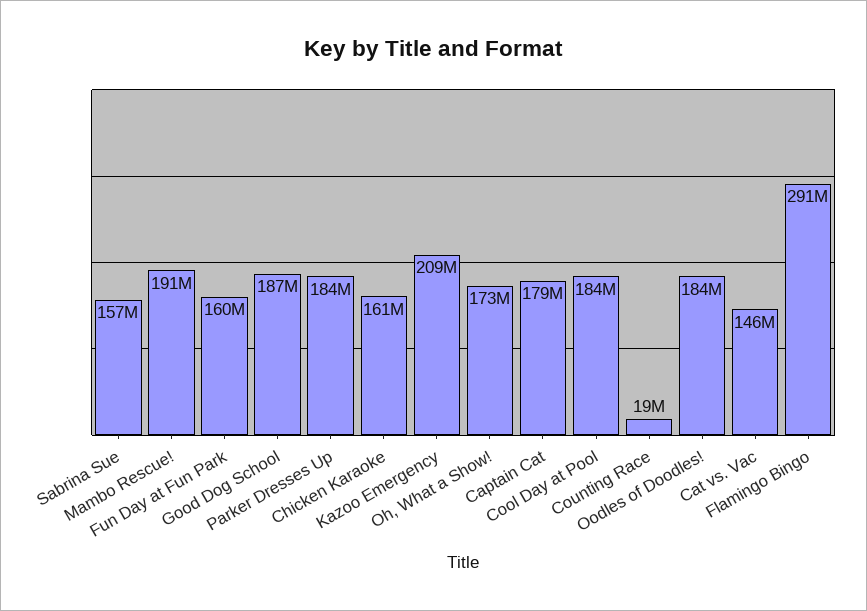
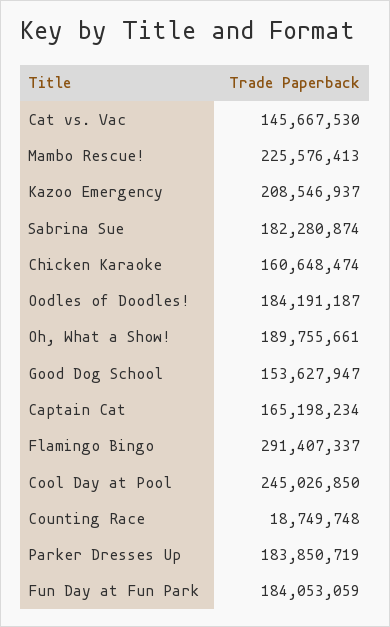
  {
-   "Sabrina Sue": 157000000,
+   "Sabrina Sue": 182280874,
-   "Mambo Rescue!": 191000000,
+   "Mambo Rescue!": 225576413,
-   "Fun Day at Fun Park": 160000000,
+   "Fun Day at Fun Park": 184053059,
-   "Good Dog School": 187000000,
+   "Good Dog School": 153627947,
    "Parker Dresses Up": 183850719,
    "Chicken Karaoke": 160648474,
    "Kazoo Emergency": 208546937,
-   "Oh, What a Show!": 173000000,
+   "Oh, What a Show!": 189755661,
-   "Captain Cat": 179000000,
+   "Captain Cat": 165198234,
-   "Cool Day at Pool": 184000000,
+   "Cool Day at Pool": 245026850,
    "Counting Race": 18749748,
    "Oodles of Doodles!": 184191187,
    "Cat vs. Vac": 145667530,
    "Flamingo Bingo": 291407337
  }

